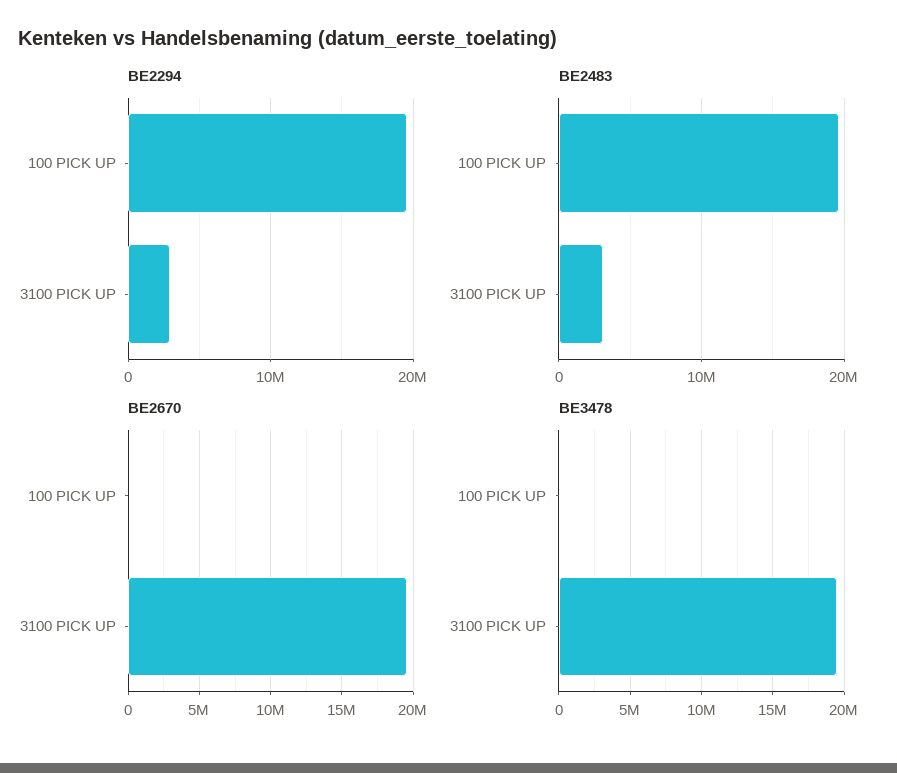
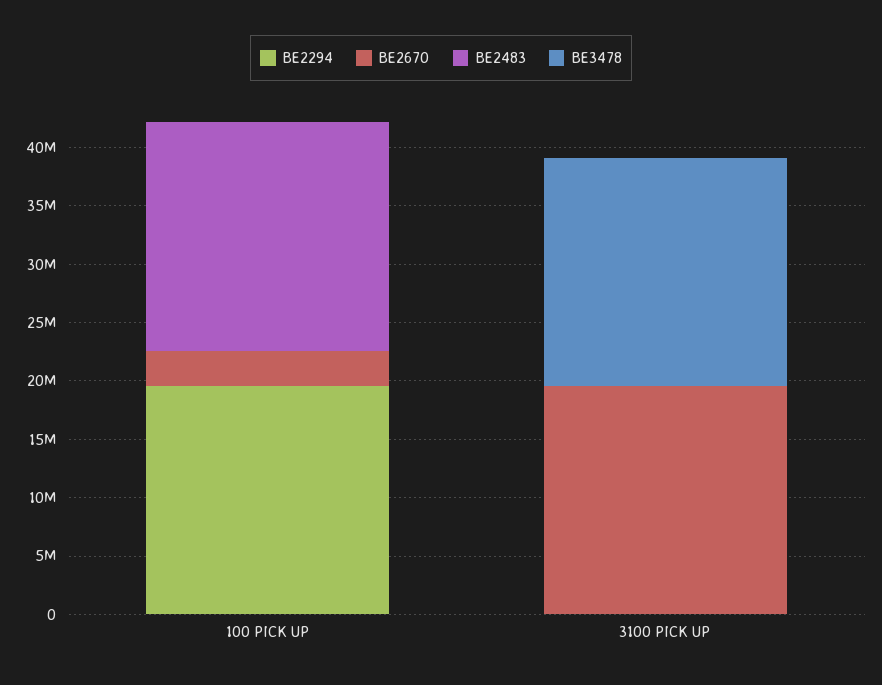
  {
    "BE2294": {
      "100 PICK UP": 20000000,
-     "3100 PICK UP": 3000000
+     "3100 PICK UP": 0
    },
    "BE2483": {
      "100 PICK UP": 20000000,
-     "3100 PICK UP": 3000000
+     "3100 PICK UP": 0
    },
    "BE2670": {
-     "100 PICK UP": 0,
+     "100 PICK UP": 3000000,
      "3100 PICK UP": 19500000
    },
    "BE3478": {
      "100 PICK UP": 0,
      "3100 PICK UP": 19500000
    }
  }

